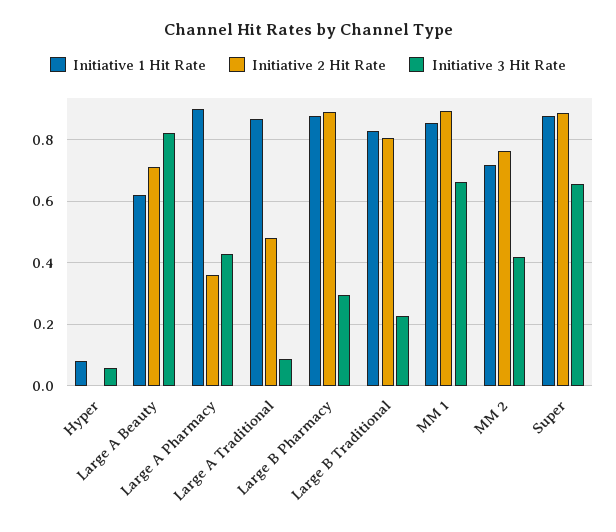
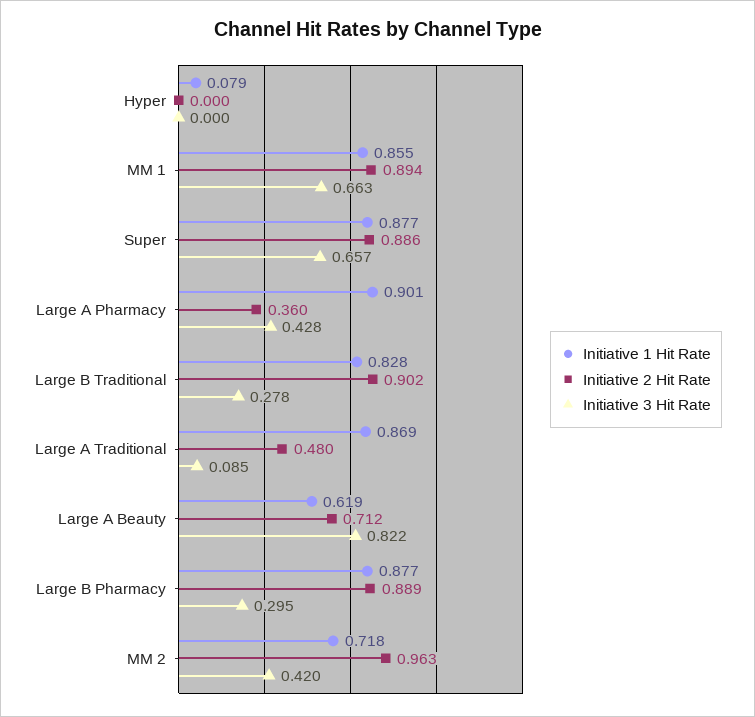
  {
    "Initiative 1 Hit Rate": {
      "Hyper": 0.079,
      "Large A Beauty": 0.619,
      "Large A Pharmacy": 0.901,
      "Large A Traditional": 0.869,
      "Large B Pharmacy": 0.877,
      "Large B Traditional": 0.828,
      "MM 1": 0.855,
      "MM 2": 0.718,
      "Super": 0.877
    },
    "Initiative 2 Hit Rate": {
      "Hyper": 0,
      "Large A Beauty": 0.712,
      "Large A Pharmacy": 0.36,
      "Large A Traditional": 0.48,
      "Large B Pharmacy": 0.889,
-     "Large B Traditional": 0.8,
+     "Large B Traditional": 0.902,
      "MM 1": 0.894,
-     "MM 2": 0.76,
+     "MM 2": 0.963,
      "Super": 0.886
    },
    "Initiative 3 Hit Rate": {
-     "Hyper": 0.06,
+     "Hyper": 0,
      "Large A Beauty": 0.822,
      "Large A Pharmacy": 0.428,
      "Large A Traditional": 0.085,
      "Large B Pharmacy": 0.295,
-     "Large B Traditional": 0.22,
+     "Large B Traditional": 0.278,
      "MM 1": 0.663,
      "MM 2": 0.42,
      "Super": 0.657
    }
  }

